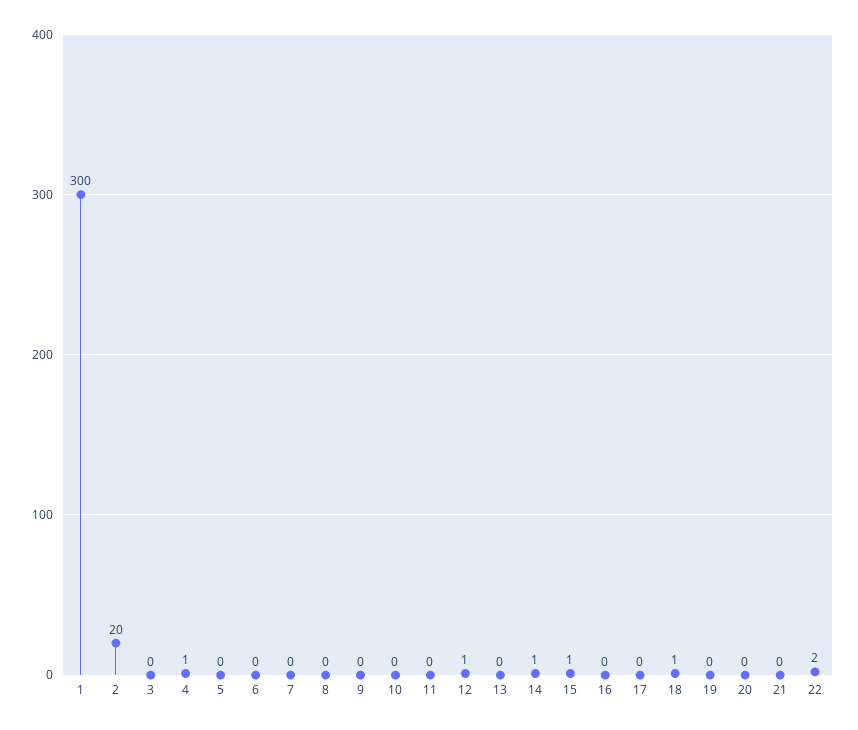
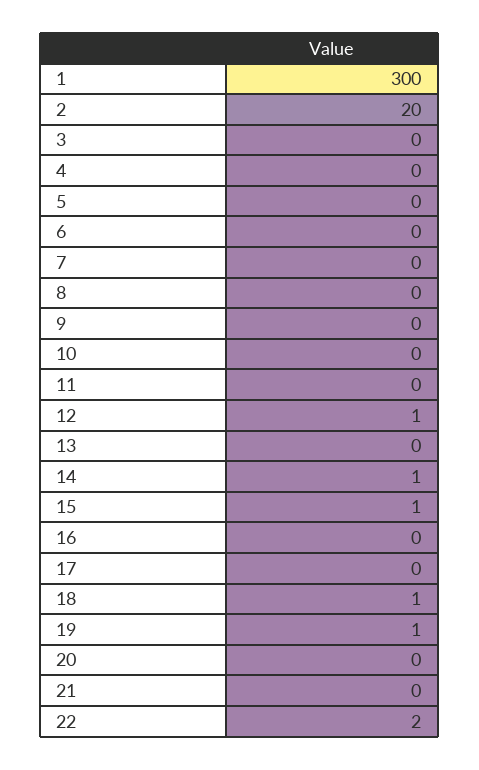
  {
    "1": 300,
    "2": 20,
    "3": 0,
-   "4": 1,
+   "4": 0,
    "5": 0,
    "6": 0,
    "7": 0,
    "8": 0,
    "9": 0,
    "10": 0,
    "11": 0,
    "12": 1,
    "13": 0,
    "14": 1,
    "15": 1,
    "16": 0,
    "17": 0,
    "18": 1,
-   "19": 0,
+   "19": 1,
    "20": 0,
    "21": 0,
    "22": 2
  }

